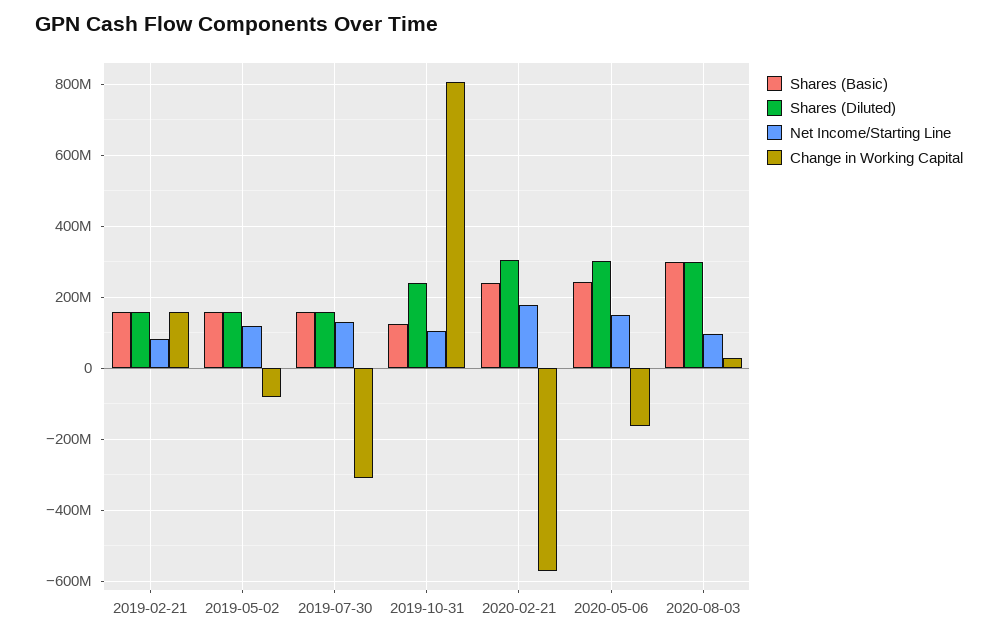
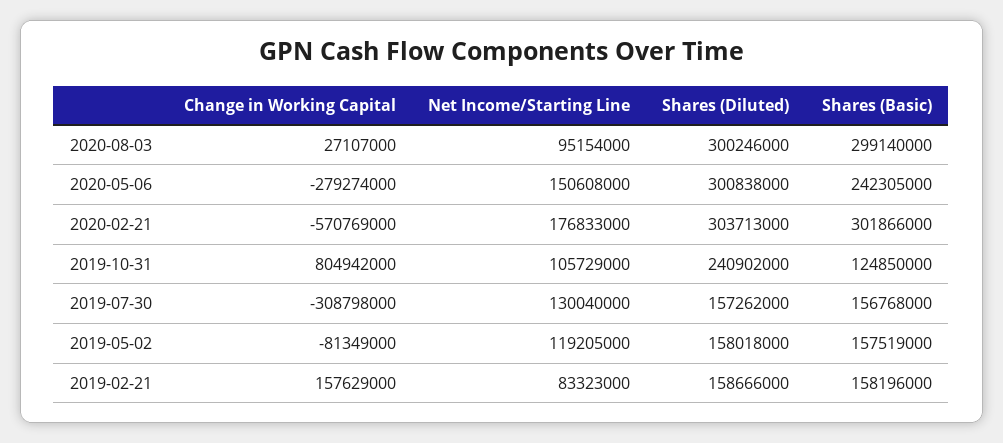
  {
    "Shares (Basic)": {
      "2019-02-21": 158196000,
      "2019-05-02": 157519000,
      "2019-07-30": 156768000,
      "2019-10-31": 124850000,
-     "2020-02-21": 240000000,
+     "2020-02-21": 301866000,
      "2020-05-06": 242305000,
      "2020-08-03": 299140000
    },
    "Shares (Diluted)": {
      "2019-02-21": 158666000,
      "2019-05-02": 158018000,
      "2019-07-30": 157262000,
      "2019-10-31": 240902000,
      "2020-02-21": 303713000,
      "2020-05-06": 300838000,
      "2020-08-03": 300246000
    },
    "Net Income/Starting Line": {
      "2019-02-21": 83323000,
      "2019-05-02": 119205000,
      "2019-07-30": 130040000,
      "2019-10-31": 105729000,
      "2020-02-21": 176833000,
      "2020-05-06": 150608000,
      "2020-08-03": 95154000
    },
    "Change in Working Capital": {
      "2019-02-21": 157629000,
      "2019-05-02": -81349000,
      "2019-07-30": -308798000,
      "2019-10-31": 804942000,
      "2020-02-21": -570769000,
-     "2020-05-06": -160000000,
+     "2020-05-06": -279274000,
      "2020-08-03": 27107000
    }
  }

